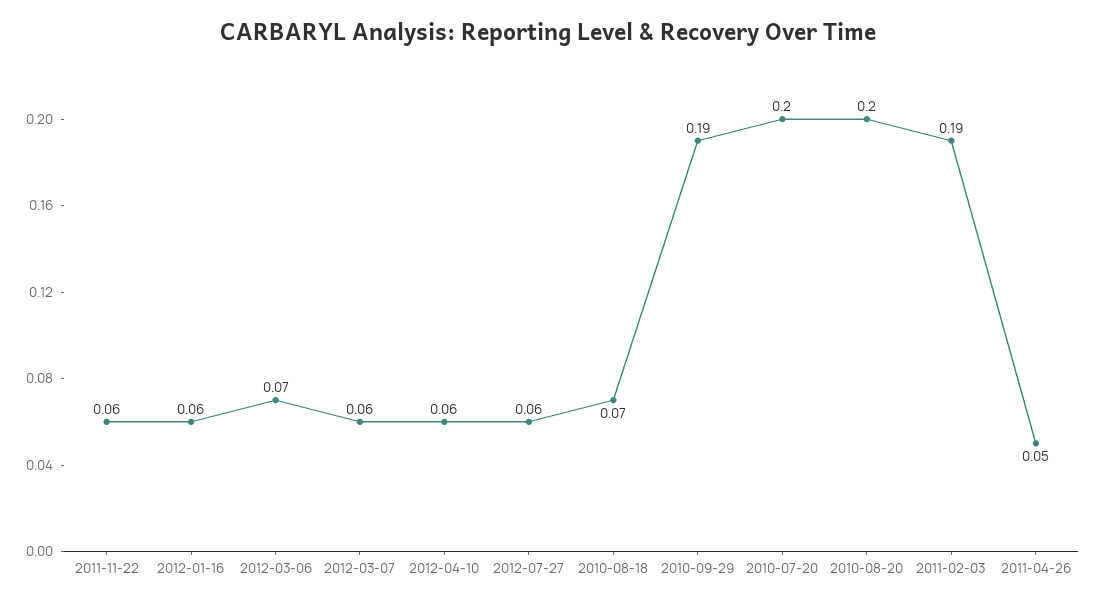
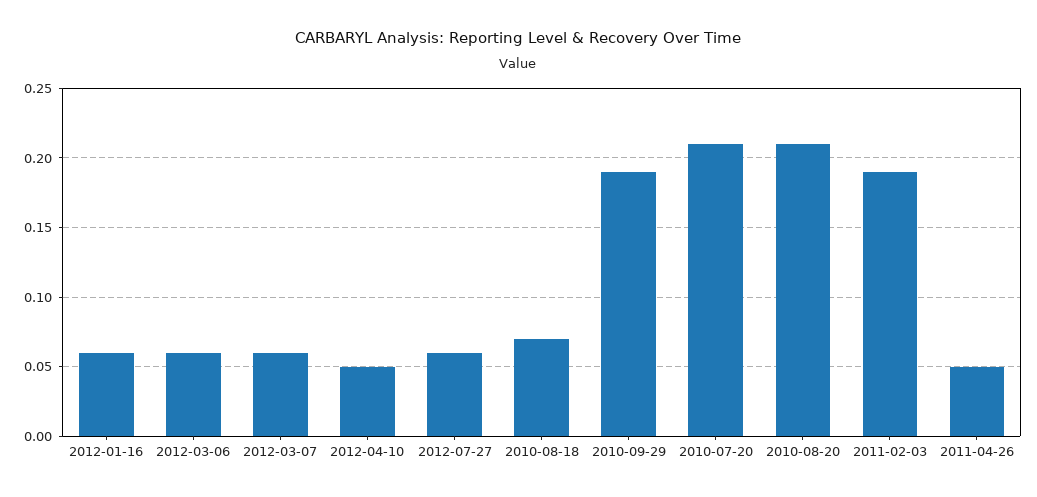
  {
-   "2011-11-22": 0.06,
    "2012-01-16": 0.06,
-   "2012-03-06": 0.07,
+   "2012-03-06": 0.06,
    "2012-03-07": 0.06,
-   "2012-04-10": 0.06,
+   "2012-04-10": 0.05,
    "2012-07-27": 0.06,
    "2010-08-18": 0.07,
    "2010-09-29": 0.19,
-   "2010-07-20": 0.2,
+   "2010-07-20": 0.21,
-   "2010-08-20": 0.2,
+   "2010-08-20": 0.21,
    "2011-02-03": 0.19,
    "2011-04-26": 0.05
  }

